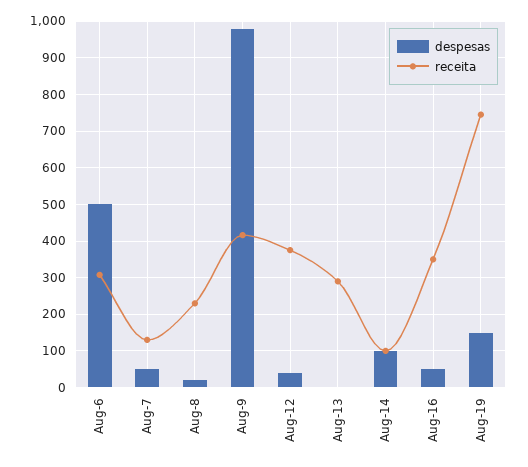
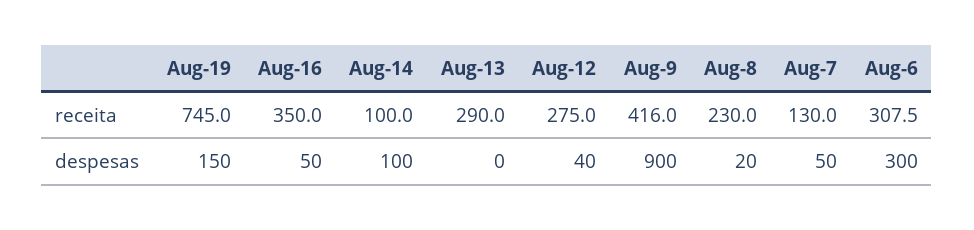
  {
    "despesas": {
-     "Aug-6": 500,
+     "Aug-6": 300,
      "Aug-7": 50,
      "Aug-8": 20,
-     "Aug-9": 980,
+     "Aug-9": 900,
      "Aug-12": 40,
      "Aug-13": 0,
      "Aug-14": 100,
      "Aug-16": 50,
      "Aug-19": 150
    },
    "receita": {
      "Aug-6": 307.5,
      "Aug-7": 130,
      "Aug-8": 230,
      "Aug-9": 416,
-     "Aug-12": 380,
+     "Aug-12": 275,
      "Aug-13": 290,
      "Aug-14": 100,
      "Aug-16": 350,
      "Aug-19": 745
    }
  }

